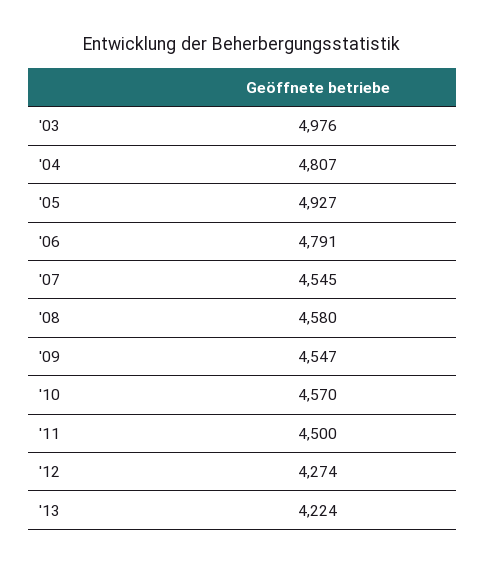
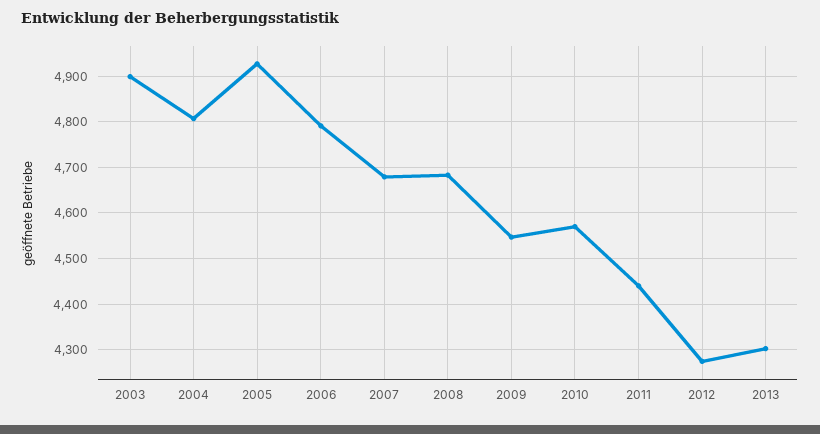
  {
-   "'03": 4976,
+   "'03": 4900,
    "'04": 4807,
    "'05": 4927,
    "'06": 4791,
-   "'07": 4545,
+   "'07": 4680,
-   "'08": 4580,
+   "'08": 4680,
    "'09": 4547,
    "'10": 4570,
-   "'11": 4500,
+   "'11": 4440,
    "'12": 4274,
-   "'13": 4224
+   "'13": 4300
  }

